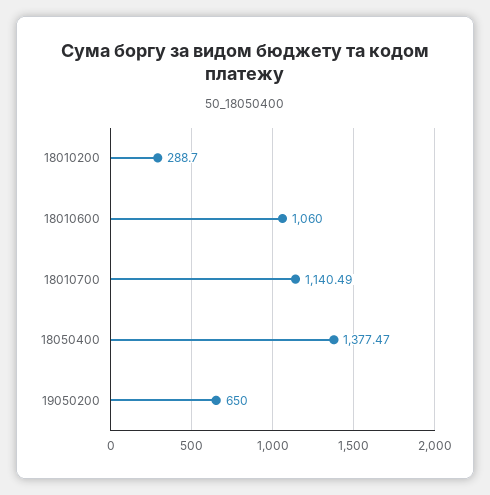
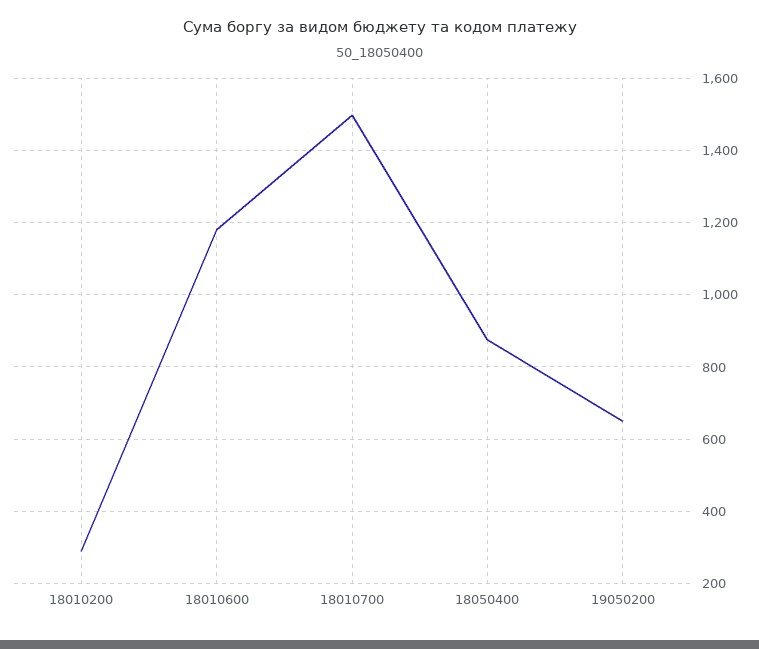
  {
    "18010200": 288.7,
-   "18010600": 1060,
+   "18010600": 1180,
-   "18010700": 1140.49,
+   "18010700": 1500,
-   "18050400": 1377.47,
+   "18050400": 880,
    "19050200": 650
  }

